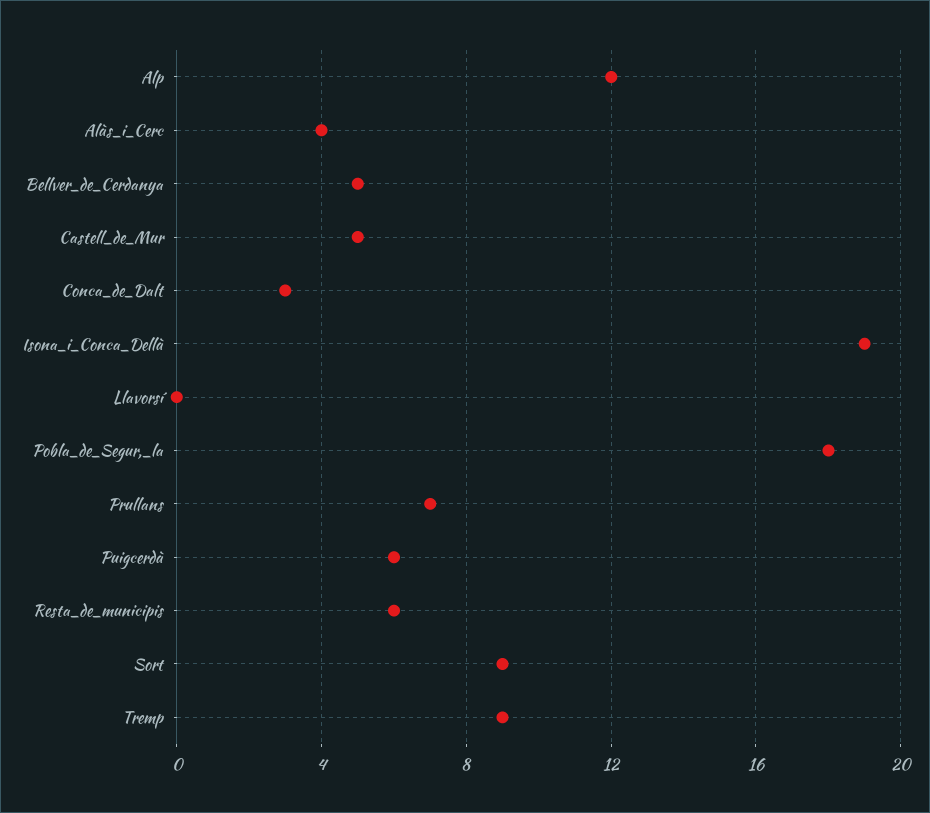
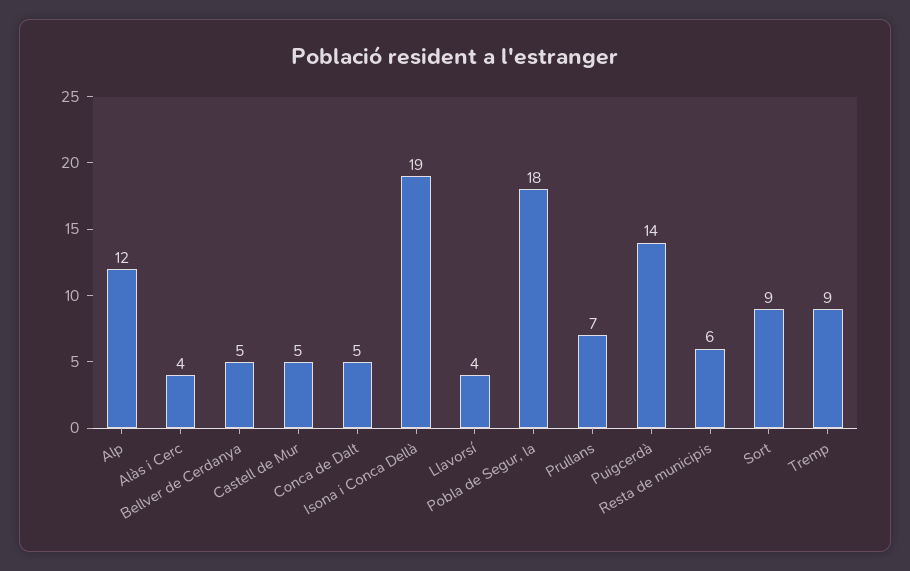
  {
    "Alp": 12,
    "Alàs_i_Cerc": 4,
    "Bellver_de_Cerdanya": 5,
    "Castell_de_Mur": 5,
-   "Conca_de_Dalt": 3,
+   "Conca_de_Dalt": 5,
    "Isona_i_Conca_Dellà": 19,
-   "Llavorsí": 0,
+   "Llavorsí": 4,
    "Pobla_de_Segur,_la": 18,
    "Prullans": 7,
-   "Puigcerdà": 6,
+   "Puigcerdà": 14,
    "Resta_de_municipis": 6,
    "Sort": 9,
    "Tremp": 9
  }

